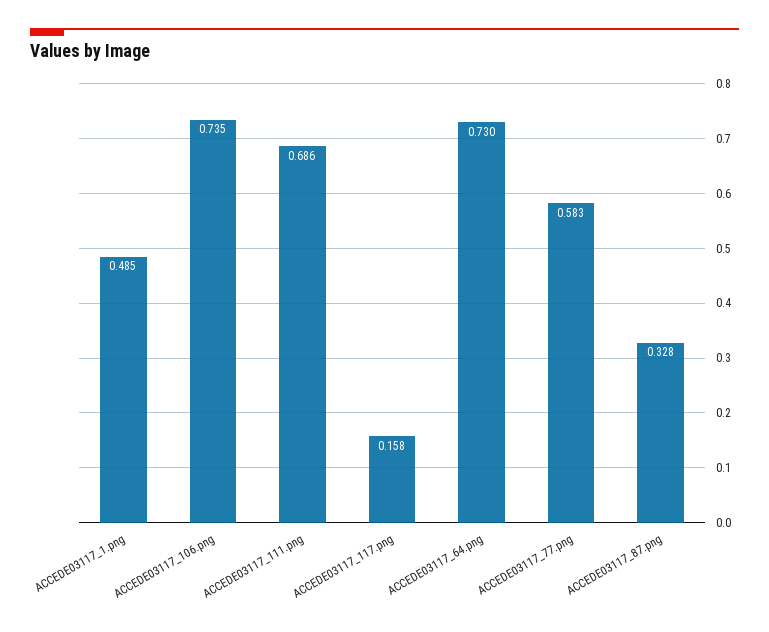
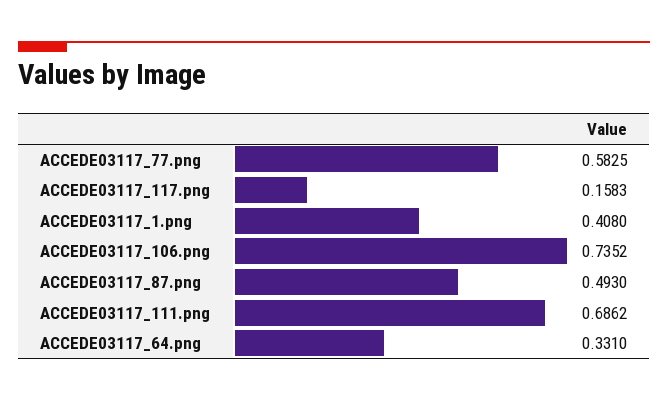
  {
-   "ACCEDE03117_1.png": 0.485,
+   "ACCEDE03117_1.png": 0.408,
    "ACCEDE03117_106.png": 0.7352,
    "ACCEDE03117_111.png": 0.6862,
    "ACCEDE03117_117.png": 0.1583,
-   "ACCEDE03117_64.png": 0.73,
+   "ACCEDE03117_64.png": 0.331,
    "ACCEDE03117_77.png": 0.5825,
-   "ACCEDE03117_87.png": 0.328
+   "ACCEDE03117_87.png": 0.493
  }

